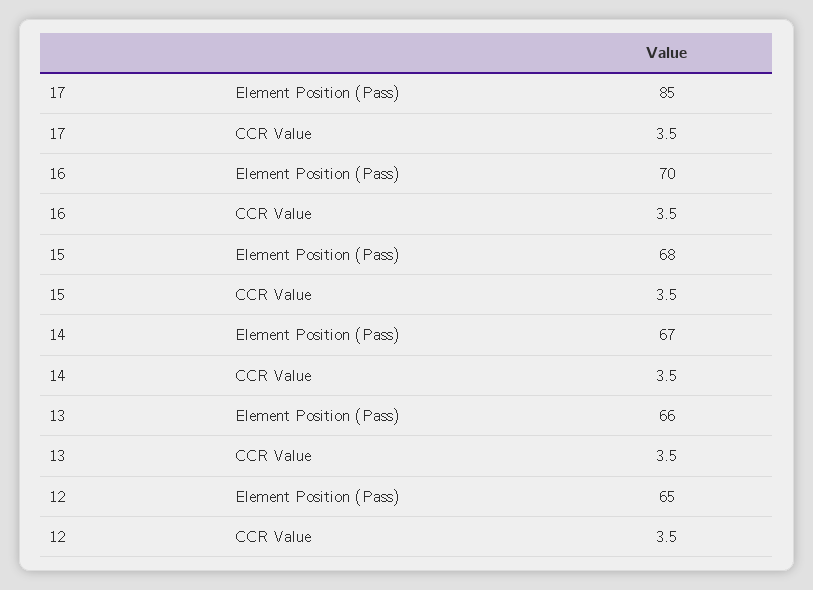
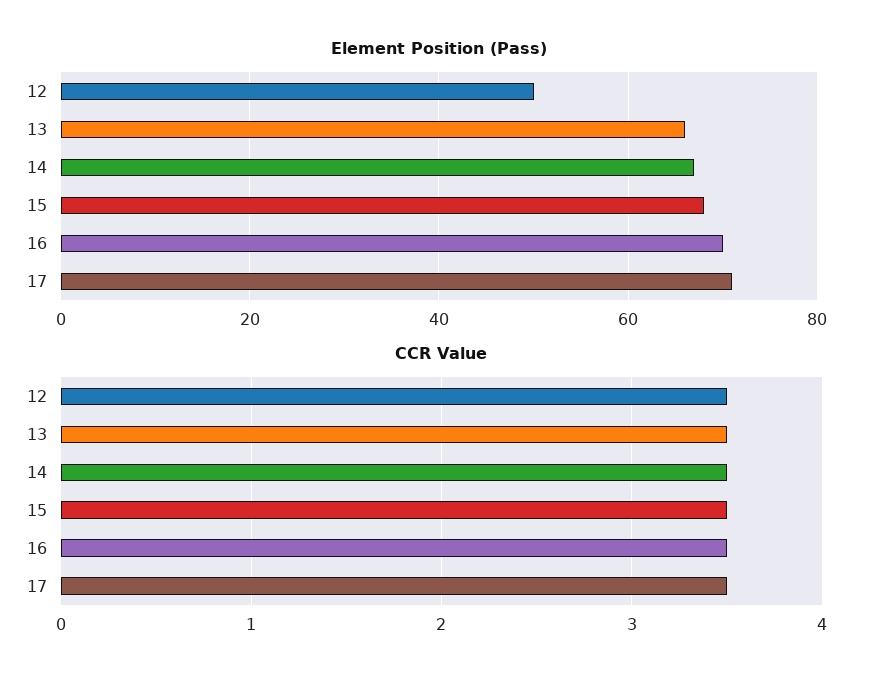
  {
    "Element Position (Pass)": {
-     "17": 85,
+     "17": 70,
      "16": 70,
      "15": 68,
      "14": 67,
      "13": 66,
-     "12": 65
+     "12": 50
    },
    "CCR Value": {
      "17": 3.5,
      "16": 3.5,
      "15": 3.5,
      "14": 3.5,
      "13": 3.5,
      "12": 3.5
    }
  }

